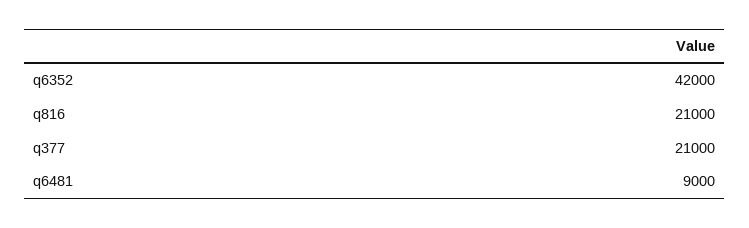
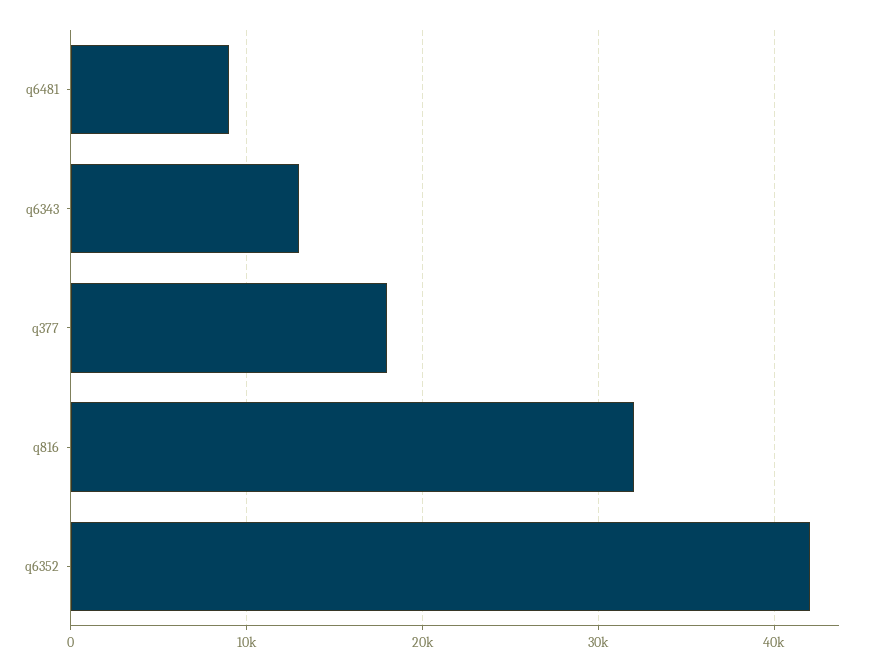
  {
    "q6352": 42000,
-   "q816": 21000,
+   "q816": 32000,
-   "q377": 21000,
+   "q377": 18000,
-   "q6481": 9000
+   "q6481": 9000,
+   "q6343": 13000
  }

